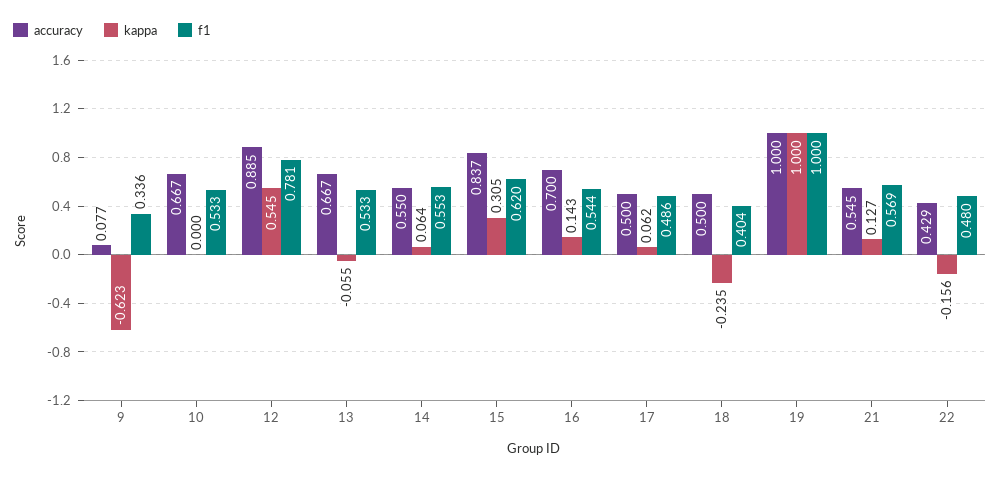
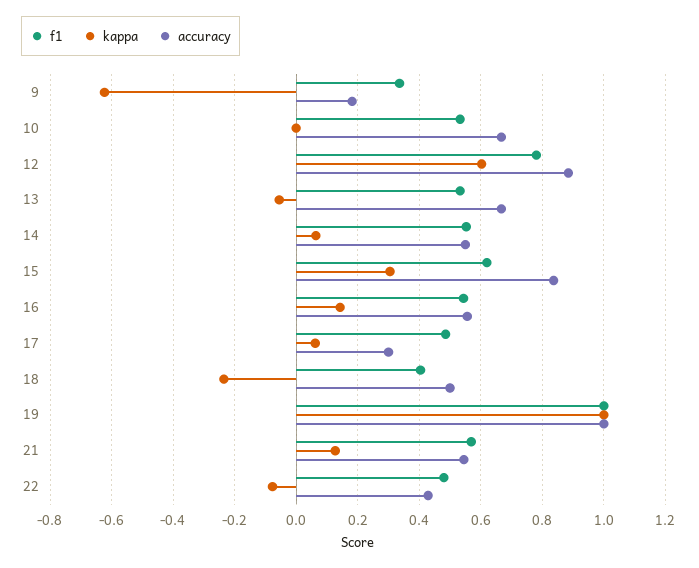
  {
    "accuracy": {
-     "9": 0.077,
+     "9": 0.18,
      "10": 0.667,
      "12": 0.885,
      "13": 0.667,
      "14": 0.55,
      "15": 0.837,
-     "16": 0.7,
+     "16": 0.56,
-     "17": 0.5,
+     "17": 0.3,
      "18": 0.5,
      "19": 1,
      "21": 0.545,
      "22": 0.429
    },
    "kappa": {
      "9": -0.623,
      "10": 0,
-     "12": 0.545,
+     "12": 0.6,
      "13": -0.055,
      "14": 0.064,
      "15": 0.305,
      "16": 0.143,
      "17": 0.062,
      "18": -0.235,
      "19": 1,
      "21": 0.127,
-     "22": -0.156
+     "22": -0.08
    },
    "f1": {
      "9": 0.336,
      "10": 0.533,
      "12": 0.781,
      "13": 0.533,
      "14": 0.553,
      "15": 0.62,
      "16": 0.544,
      "17": 0.486,
      "18": 0.404,
      "19": 1,
      "21": 0.569,
      "22": 0.48
    }
  }

